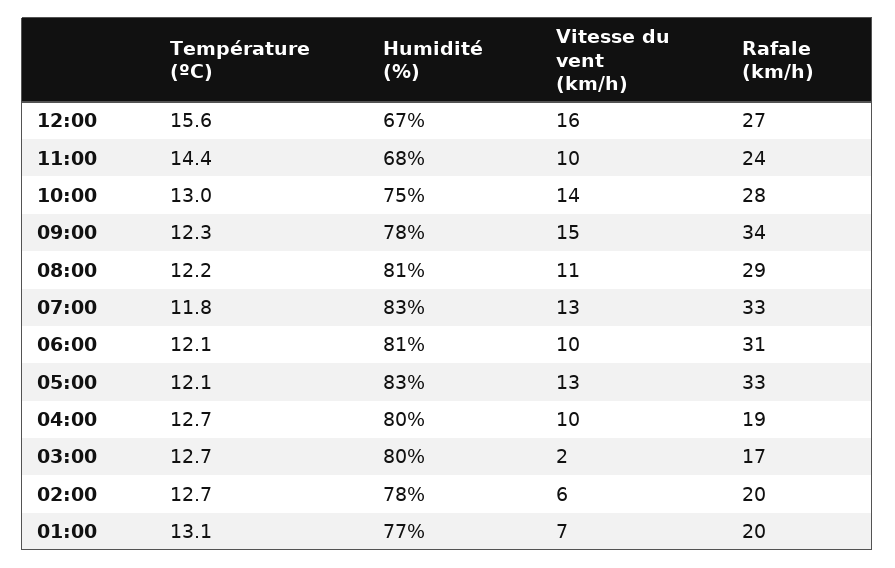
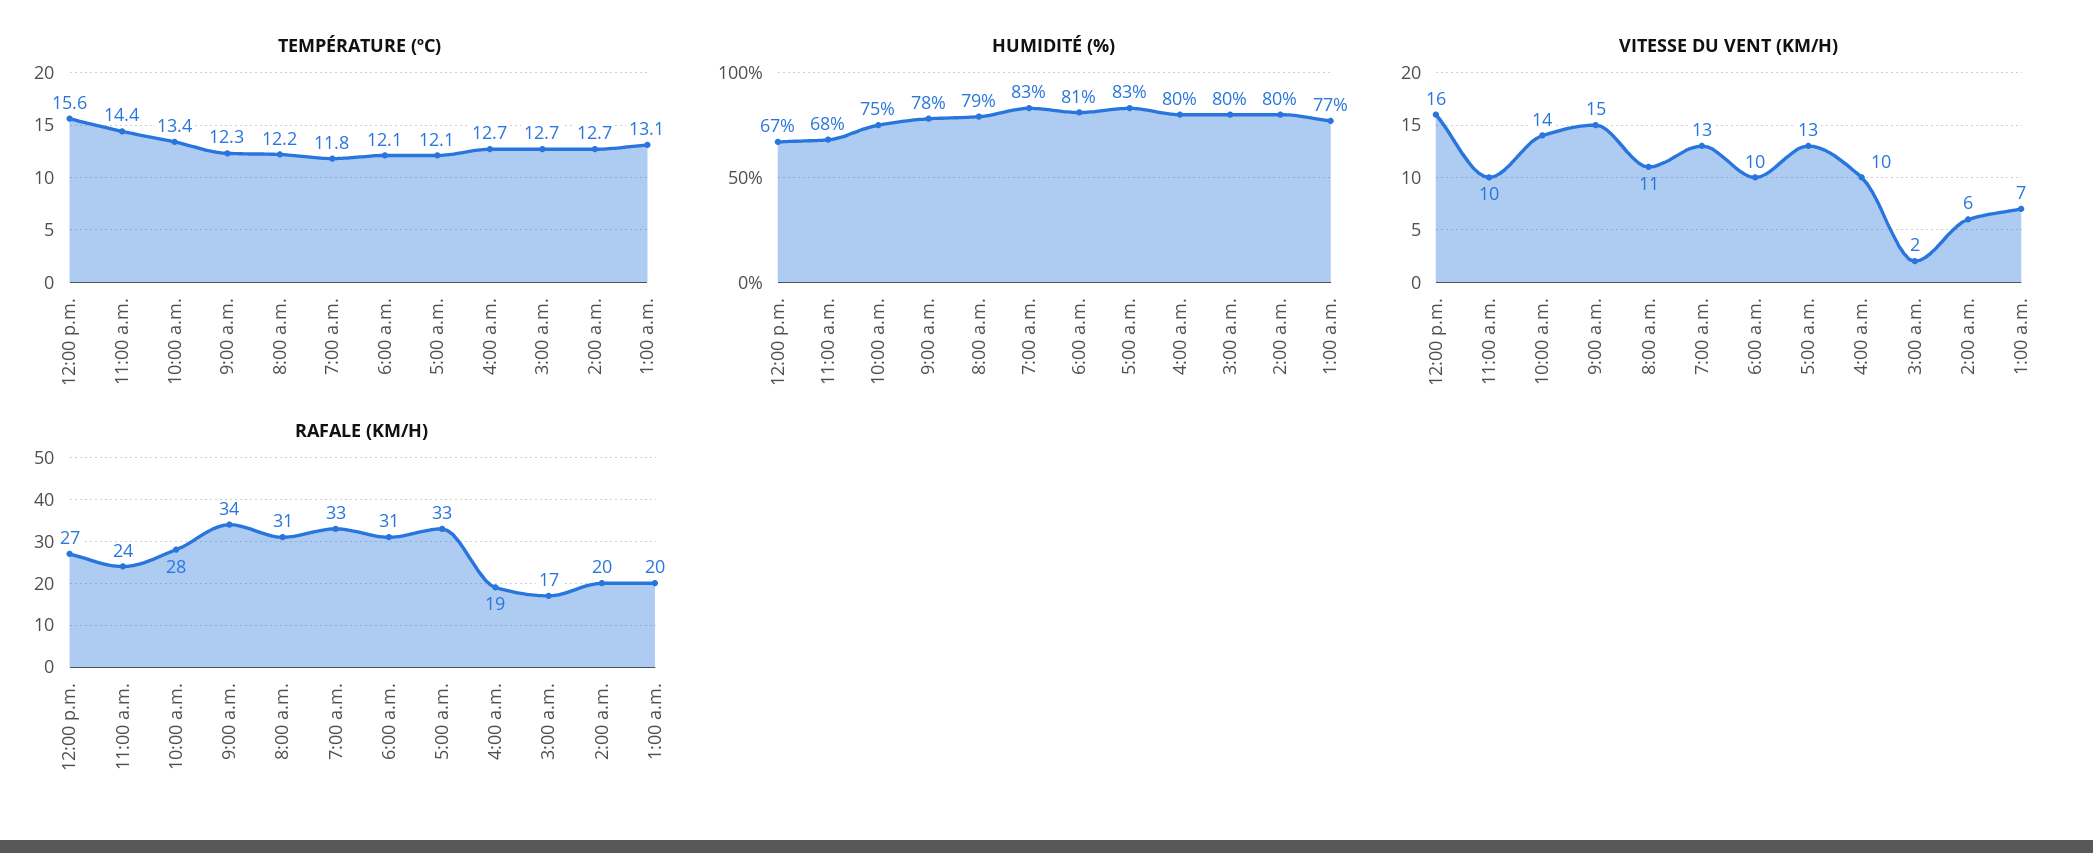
  {
    "Température (ºC)": {
      "12:00": 15.6,
      "11:00": 14.4,
-     "10:00": 13,
+     "10:00": 13.4,
      "09:00": 12.3,
      "08:00": 12.2,
      "07:00": 11.8,
      "06:00": 12.1,
      "05:00": 12.1,
      "04:00": 12.7,
      "03:00": 12.7,
      "02:00": 12.7,
      "01:00": 13.1
    },
    "Humidité (%)": {
      "12:00": 67,
      "11:00": 68,
      "10:00": 75,
      "09:00": 78,
-     "08:00": 81,
+     "08:00": 79,
      "07:00": 83,
      "06:00": 81,
      "05:00": 83,
      "04:00": 80,
      "03:00": 80,
-     "02:00": 78,
+     "02:00": 80,
      "01:00": 77
    },
    "Vitesse du vent (km/h)": {
      "12:00": 16,
      "11:00": 10,
      "10:00": 14,
      "09:00": 15,
      "08:00": 11,
      "07:00": 13,
      "06:00": 10,
      "05:00": 13,
      "04:00": 10,
      "03:00": 2,
      "02:00": 6,
      "01:00": 7
    },
    "Rafale (km/h)": {
      "12:00": 27,
      "11:00": 24,
      "10:00": 28,
      "09:00": 34,
-     "08:00": 29,
+     "08:00": 31,
      "07:00": 33,
      "06:00": 31,
      "05:00": 33,
      "04:00": 19,
      "03:00": 17,
      "02:00": 20,
      "01:00": 20
    }
  }

